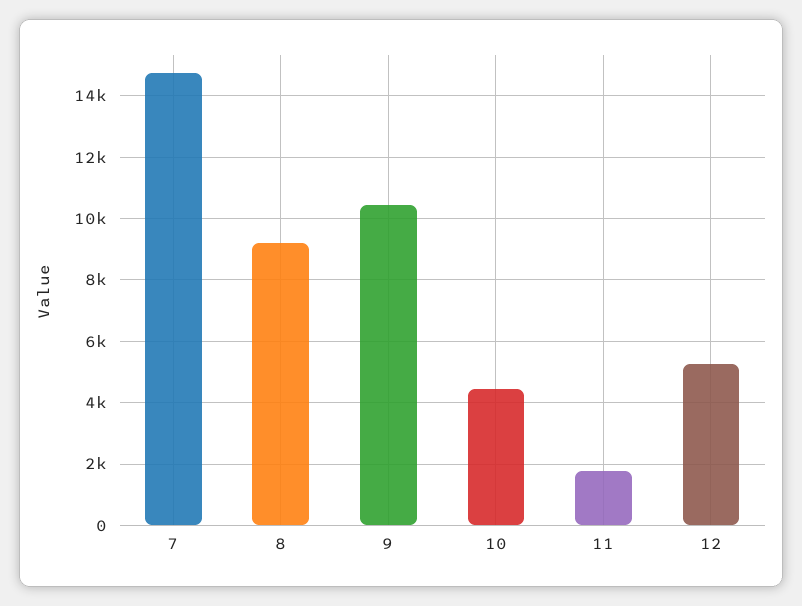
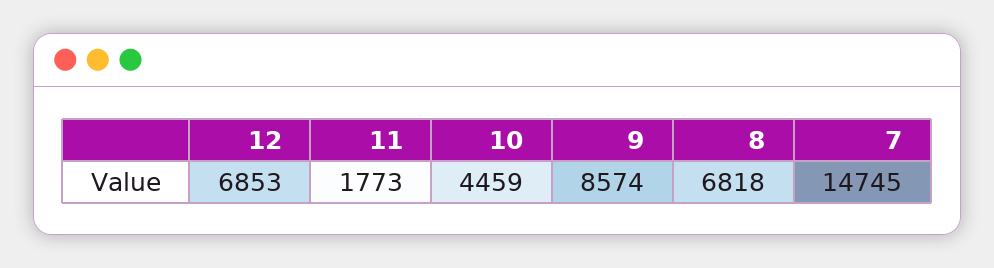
  {
    "7": 14745,
-   "8": 9200,
+   "8": 6818,
-   "9": 10400,
+   "9": 8574,
    "10": 4459,
    "11": 1773,
-   "12": 5200
+   "12": 6853
  }

